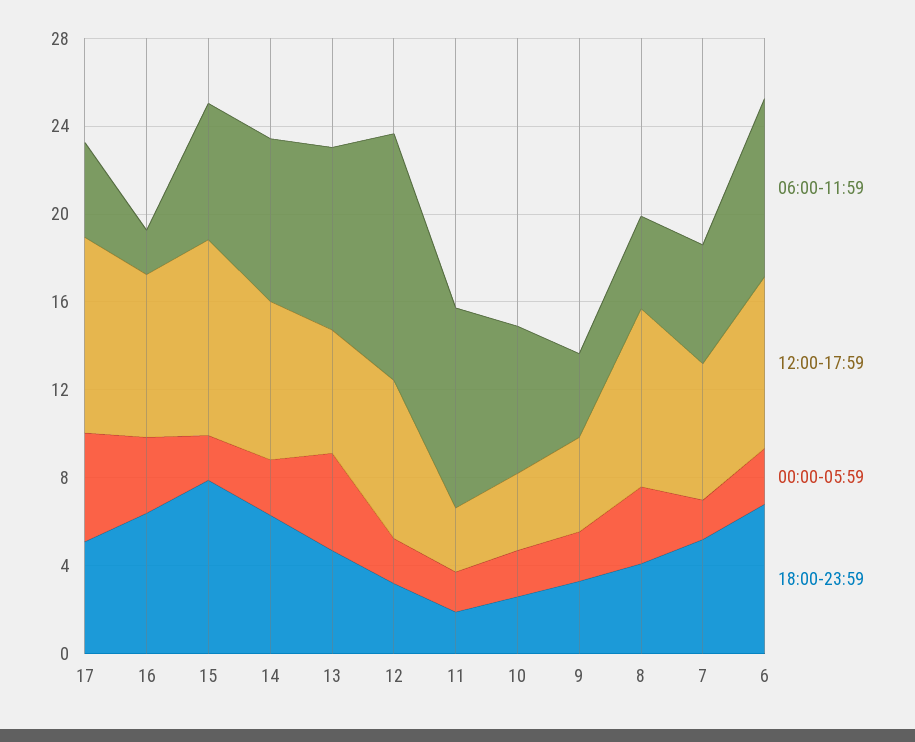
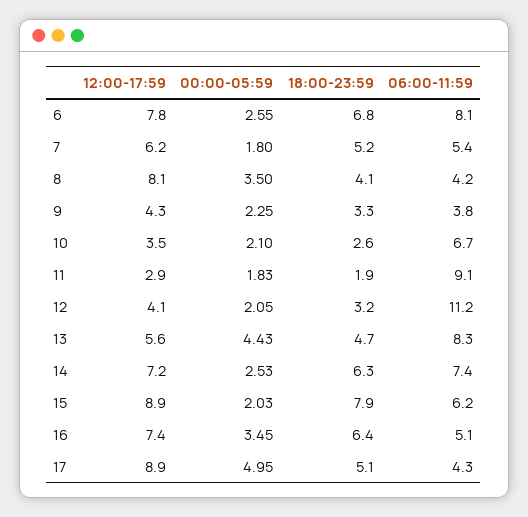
  {
    "06:00-11:59": {
      "17": 4.3,
-     "16": 2,
+     "16": 5.1,
      "15": 6.2,
      "14": 7.4,
      "13": 8.3,
      "12": 11.2,
      "11": 9.1,
      "10": 6.7,
      "9": 3.8,
      "8": 4.2,
      "7": 5.4,
      "6": 8.1
    },
    "12:00-17:59": {
      "17": 8.9,
      "16": 7.4,
      "15": 8.9,
      "14": 7.2,
      "13": 5.6,
-     "12": 7,
+     "12": 4.1,
      "11": 2.9,
      "10": 3.5,
      "9": 4.3,
      "8": 8.1,
      "7": 6.2,
      "6": 7.8
    },
    "00:00-05:59": {
      "17": 4.95,
      "16": 3.45,
      "15": 2.03,
      "14": 2.53,
      "13": 4.43,
      "12": 2.05,
      "11": 1.83,
      "10": 2.1,
      "9": 2.25,
      "8": 3.5,
      "7": 1.8,
      "6": 2.55
    },
    "18:00-23:59": {
      "17": 5.1,
      "16": 6.4,
      "15": 7.9,
      "14": 6.3,
      "13": 4.7,
      "12": 3.2,
      "11": 1.9,
      "10": 2.6,
      "9": 3.3,
      "8": 4.1,
      "7": 5.2,
      "6": 6.8
    }
  }

